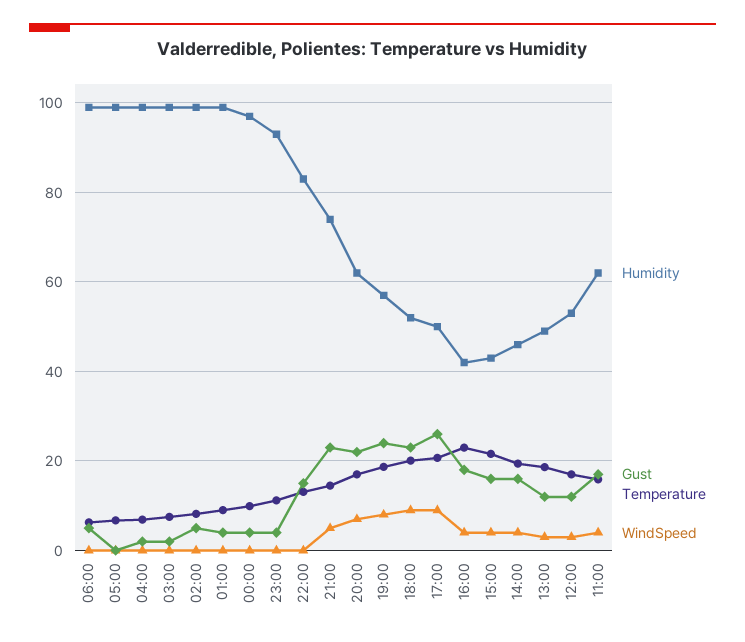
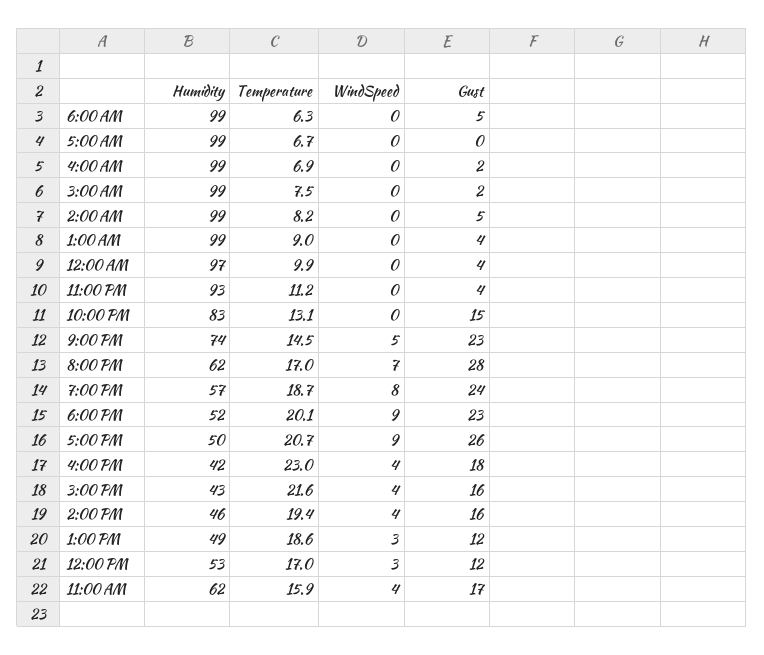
  {
    "Humidity": {
      "06:00": 99,
      "05:00": 99,
      "04:00": 99,
      "03:00": 99,
      "02:00": 99,
      "01:00": 99,
      "00:00": 97,
      "23:00": 93,
      "22:00": 83,
      "21:00": 74,
      "20:00": 62,
      "19:00": 57,
      "18:00": 52,
      "17:00": 50,
      "16:00": 42,
      "15:00": 43,
      "14:00": 46,
      "13:00": 49,
      "12:00": 53,
      "11:00": 62
    },
    "Gust": {
      "06:00": 5,
      "05:00": 0,
      "04:00": 2,
      "03:00": 2,
      "02:00": 5,
      "01:00": 4,
      "00:00": 4,
      "23:00": 4,
      "22:00": 15,
      "21:00": 23,
-     "20:00": 22,
+     "20:00": 28,
      "19:00": 24,
      "18:00": 23,
      "17:00": 26,
      "16:00": 18,
      "15:00": 16,
      "14:00": 16,
      "13:00": 12,
      "12:00": 12,
      "11:00": 17
    },
    "Temperature": {
      "06:00": 6.3,
      "05:00": 6.7,
      "04:00": 6.9,
      "03:00": 7.5,
      "02:00": 8.2,
      "01:00": 9,
      "00:00": 9.9,
      "23:00": 11.2,
      "22:00": 13.1,
      "21:00": 14.5,
      "20:00": 17,
      "19:00": 18.7,
      "18:00": 20.1,
      "17:00": 20.7,
      "16:00": 23,
      "15:00": 21.6,
      "14:00": 19.4,
      "13:00": 18.6,
      "12:00": 17,
      "11:00": 15.9
    },
    "WindSpeed": {
      "06:00": 0,
      "05:00": 0,
      "04:00": 0,
      "03:00": 0,
      "02:00": 0,
      "01:00": 0,
      "00:00": 0,
      "23:00": 0,
      "22:00": 0,
      "21:00": 5,
      "20:00": 7,
      "19:00": 8,
      "18:00": 9,
      "17:00": 9,
      "16:00": 4,
      "15:00": 4,
      "14:00": 4,
      "13:00": 3,
      "12:00": 3,
      "11:00": 4
    }
  }

